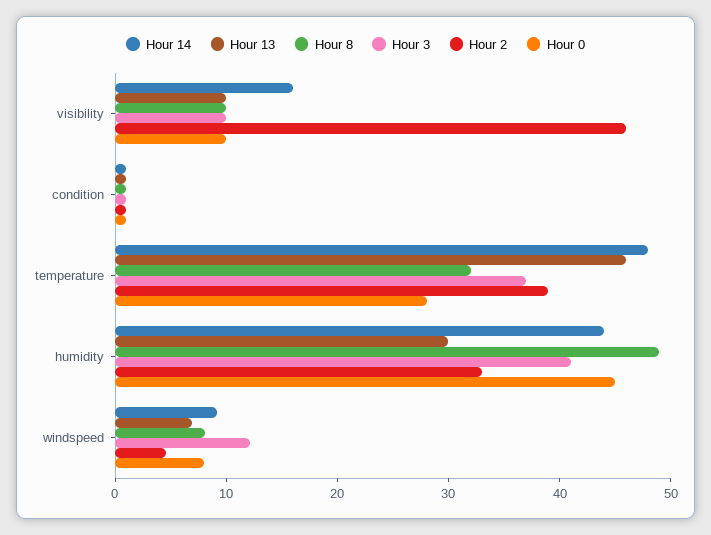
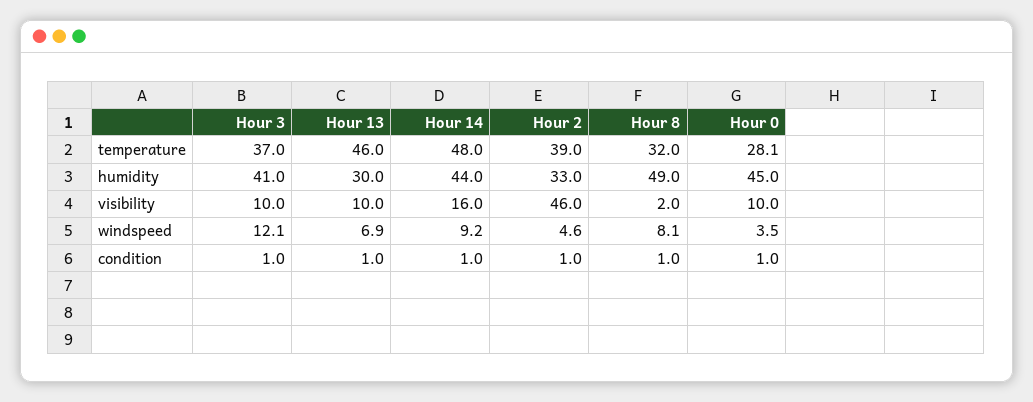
  {
    "Hour 14": {
      "visibility": 16,
      "condition": 1,
      "temperature": 48,
      "humidity": 44,
      "windspeed": 9.2
    },
    "Hour 13": {
      "visibility": 10,
      "condition": 1,
      "temperature": 46,
      "humidity": 30,
      "windspeed": 6.9
    },
    "Hour 8": {
-     "visibility": 10,
+     "visibility": 2,
      "condition": 1,
      "temperature": 32,
      "humidity": 49,
      "windspeed": 8.1
    },
    "Hour 3": {
      "visibility": 10,
      "condition": 1,
      "temperature": 37,
      "humidity": 41,
      "windspeed": 12.1
    },
    "Hour 2": {
      "visibility": 46,
      "condition": 1,
      "temperature": 39,
      "humidity": 33,
      "windspeed": 4.6
    },
    "Hour 0": {
      "visibility": 10,
      "condition": 1,
      "temperature": 28.1,
      "humidity": 45,
-     "windspeed": 8
+     "windspeed": 3.5
    }
  }

